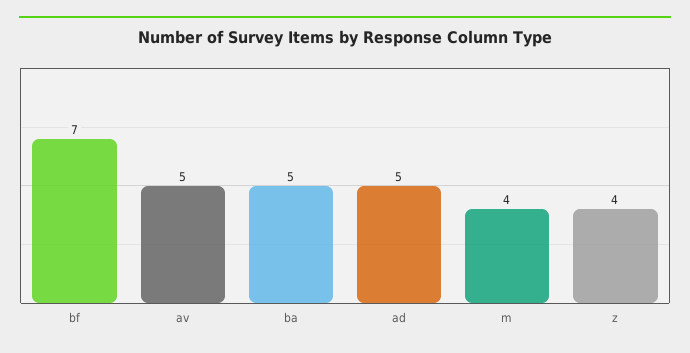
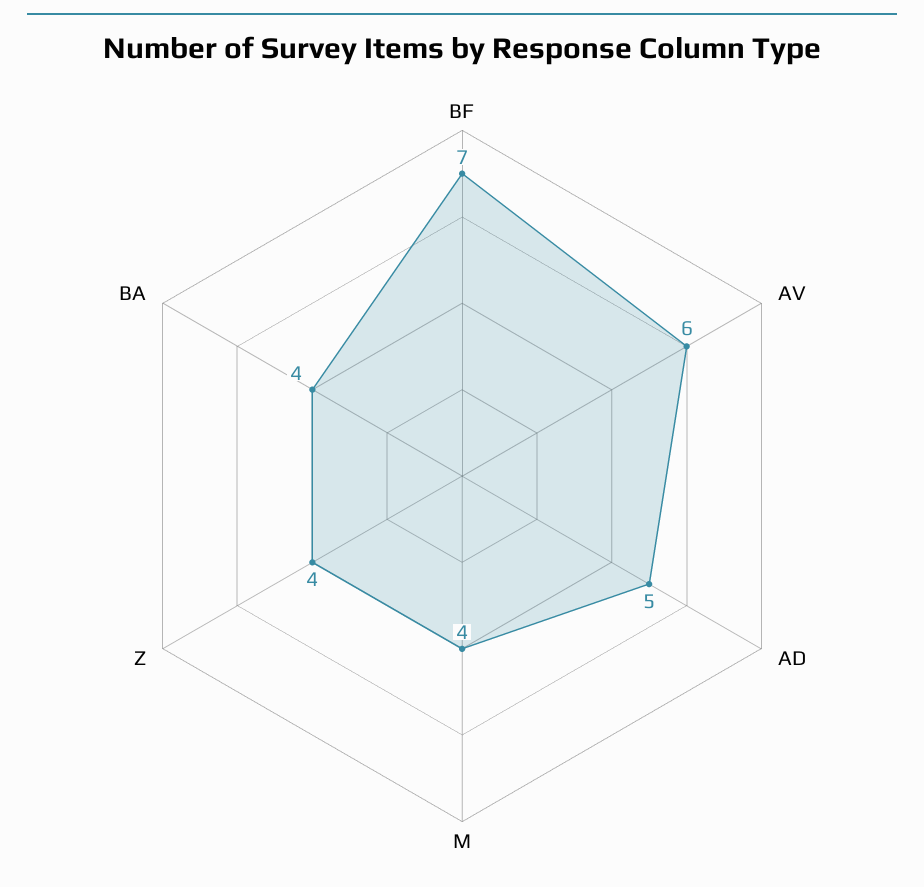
  {
    "bf": 7,
-   "av": 5,
+   "av": 6,
-   "ba": 5,
+   "ba": 4,
    "ad": 5,
    "m": 4,
    "z": 4
  }

